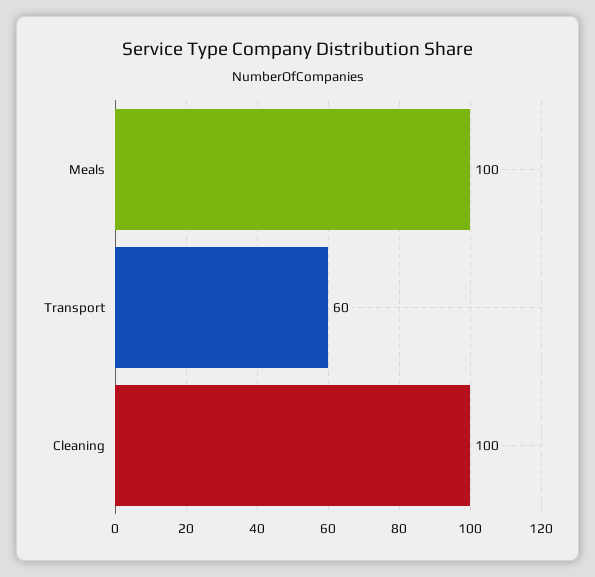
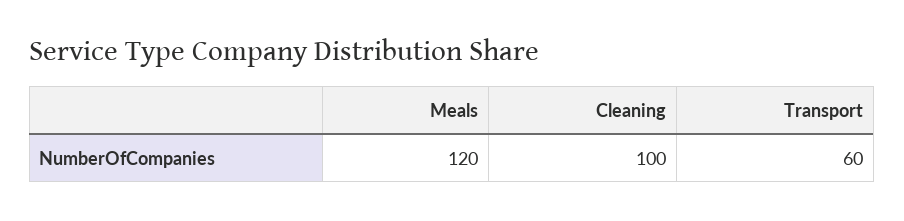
  {
-   "Meals": 100,
+   "Meals": 120,
    "Transport": 60,
    "Cleaning": 100
  }

